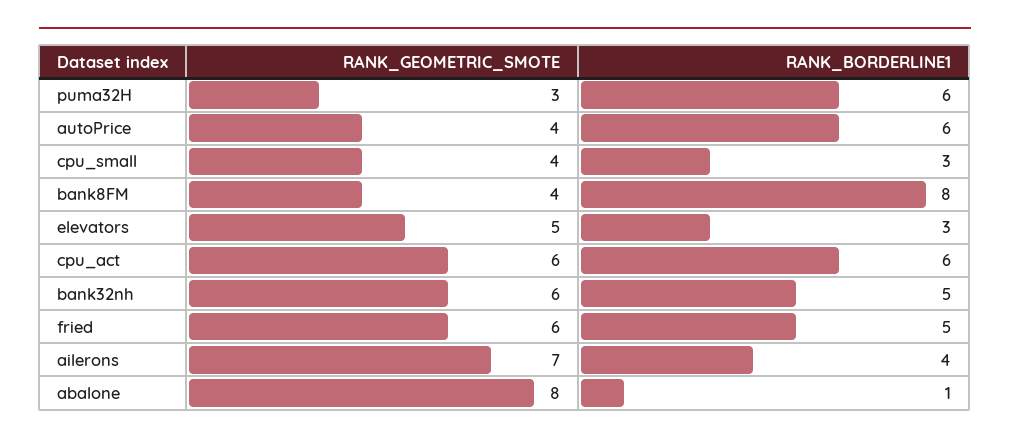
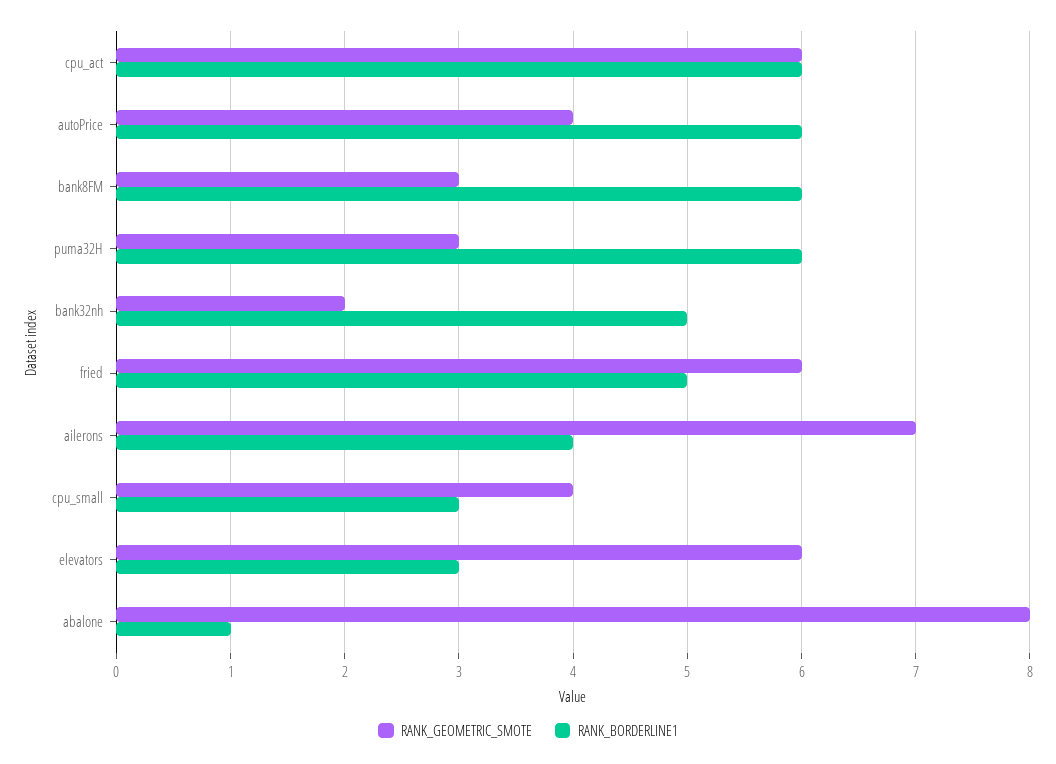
  {
    "RANK_GEOMETRIC_SMOTE": {
      "puma32H": 3,
      "autoPrice": 4,
      "cpu_small": 4,
-     "bank8FM": 4,
+     "bank8FM": 3,
-     "elevators": 5,
+     "elevators": 6,
      "cpu_act": 6,
-     "bank32nh": 6,
+     "bank32nh": 2,
      "fried": 6,
      "ailerons": 7,
      "abalone": 8
    },
    "RANK_BORDERLINE1": {
      "puma32H": 6,
      "autoPrice": 6,
      "cpu_small": 3,
-     "bank8FM": 8,
+     "bank8FM": 6,
      "elevators": 3,
      "cpu_act": 6,
      "bank32nh": 5,
      "fried": 5,
      "ailerons": 4,
      "abalone": 1
    }
  }

